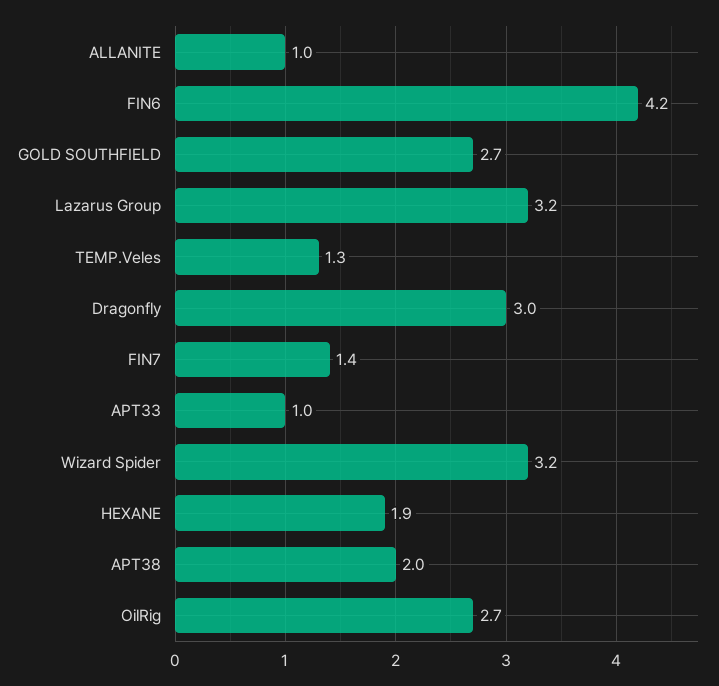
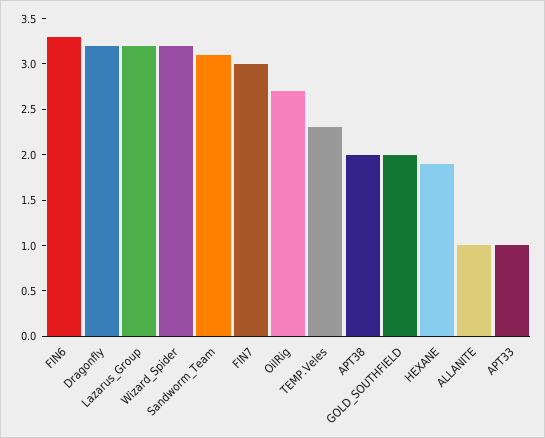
  {
    "ALLANITE": 1,
-   "FIN6": 4.2,
+   "FIN6": 3.3,
-   "GOLD SOUTHFIELD": 2.7,
+   "GOLD SOUTHFIELD": 2,
    "Lazarus Group": 3.2,
-   "TEMP.Veles": 1.3,
+   "TEMP.Veles": 2.3,
-   "Dragonfly": 3,
+   "Dragonfly": 3.2,
-   "FIN7": 1.4,
+   "FIN7": 3,
    "APT33": 1,
    "Wizard Spider": 3.2,
    "HEXANE": 1.9,
    "APT38": 2,
-   "OilRig": 2.7
+   "OilRig": 2.7,
+   "Sandworm_Team": 3.1
  }

